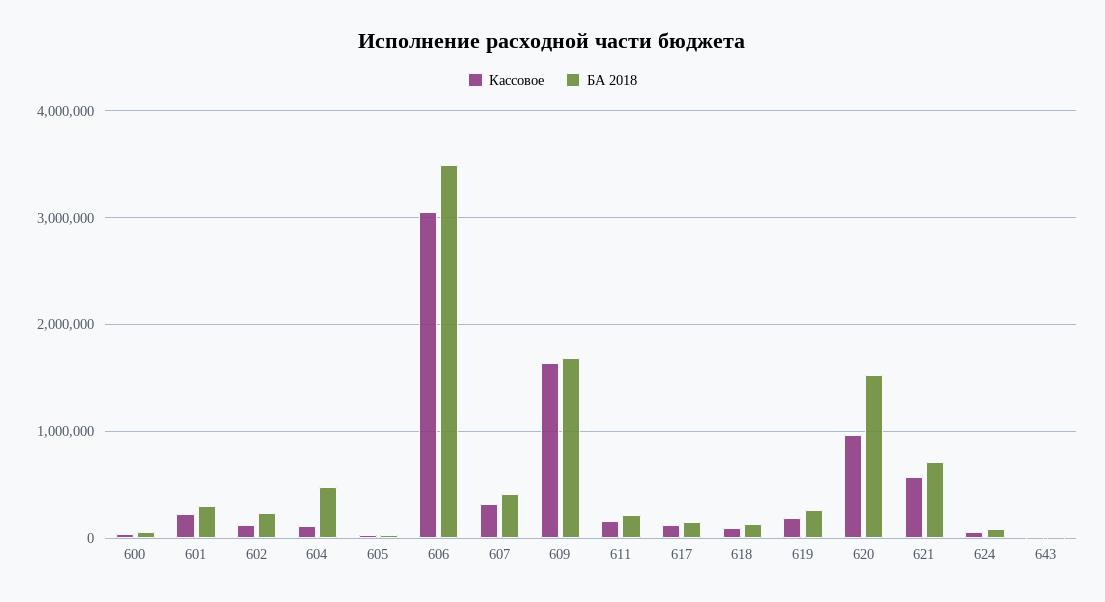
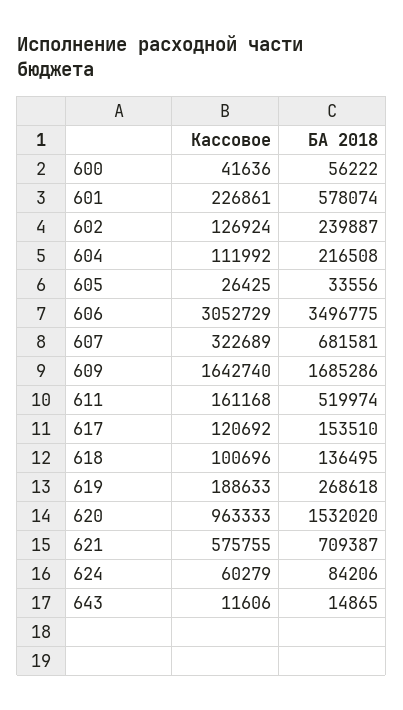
  {
    "Кассовое": {
      "600": 41636,
      "601": 226861,
      "602": 126924,
      "604": 111992,
      "605": 26425,
      "606": 3052729,
      "607": 322689,
      "609": 1642740,
      "611": 161168,
      "617": 120692,
      "618": 100696,
      "619": 188633,
      "620": 963333,
      "621": 575755,
      "624": 60279,
      "643": 11606
    },
    "БА 2018": {
      "600": 56222,
-     "601": 300000,
+     "601": 578074,
      "602": 239887,
-     "604": 500000,
+     "604": 216508,
      "605": 33556,
      "606": 3496775,
-     "607": 400000,
+     "607": 681581,
      "609": 1685286,
-     "611": 200000,
+     "611": 519974,
      "617": 153510,
      "618": 136495,
      "619": 268618,
      "620": 1532020,
      "621": 709387,
      "624": 84206,
      "643": 14865
    }
  }

